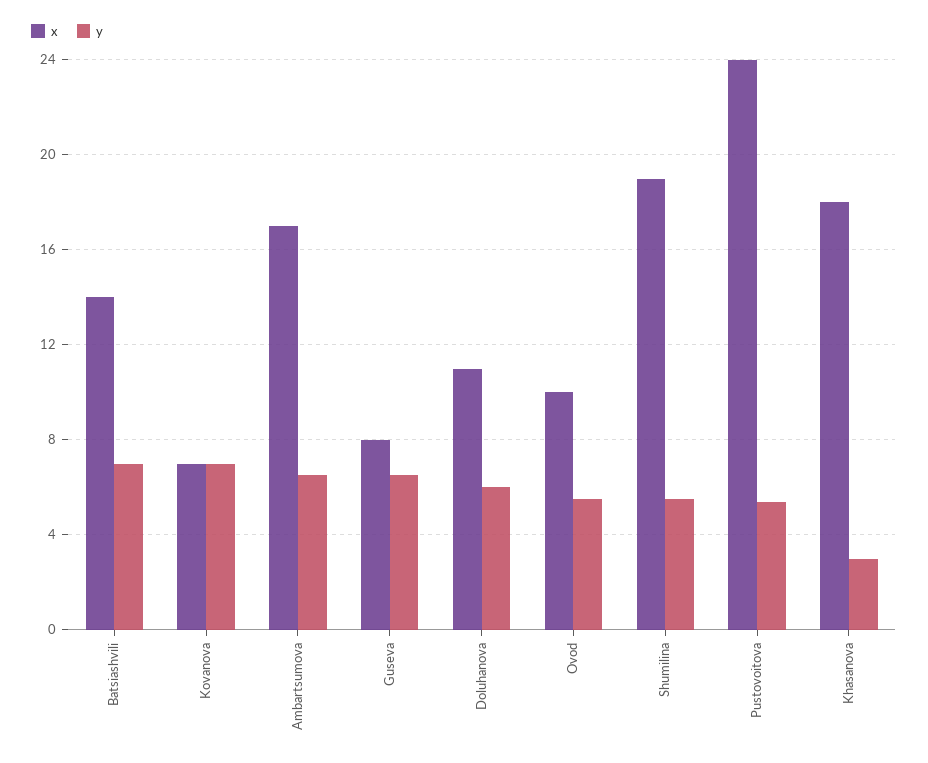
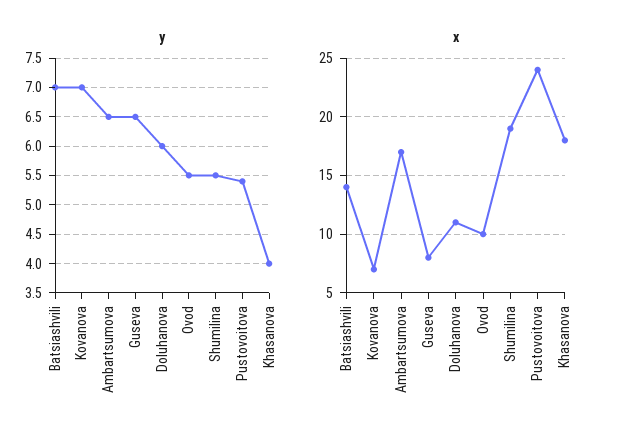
  {
    "x": {
      "Batsiashvili": 14,
      "Kovanova": 7,
      "Ambartsumova": 17,
      "Guseva": 8,
      "Doluhanova": 11,
      "Ovod": 10,
      "Shumilina": 19,
      "Pustovoitova": 24,
      "Khasanova": 18
    },
    "y": {
      "Batsiashvili": 7,
      "Kovanova": 7,
      "Ambartsumova": 6.5,
      "Guseva": 6.5,
      "Doluhanova": 6,
      "Ovod": 5.5,
      "Shumilina": 5.5,
      "Pustovoitova": 5.5,
-     "Khasanova": 3
+     "Khasanova": 4
    }
  }

